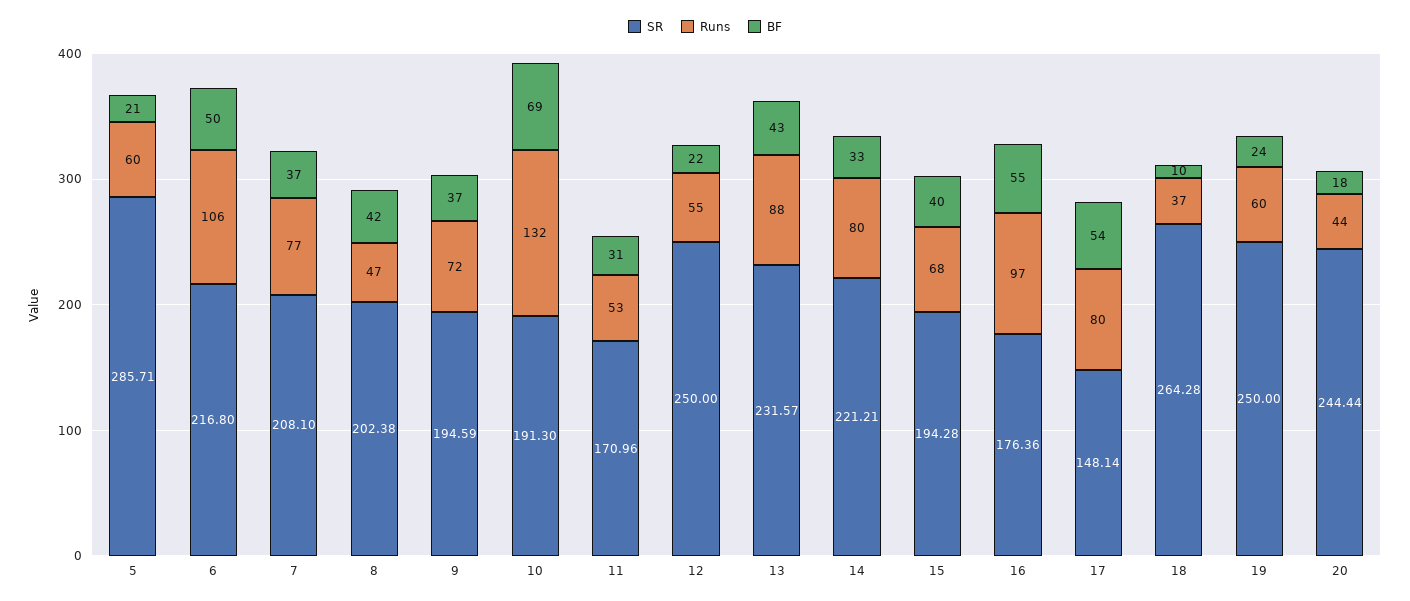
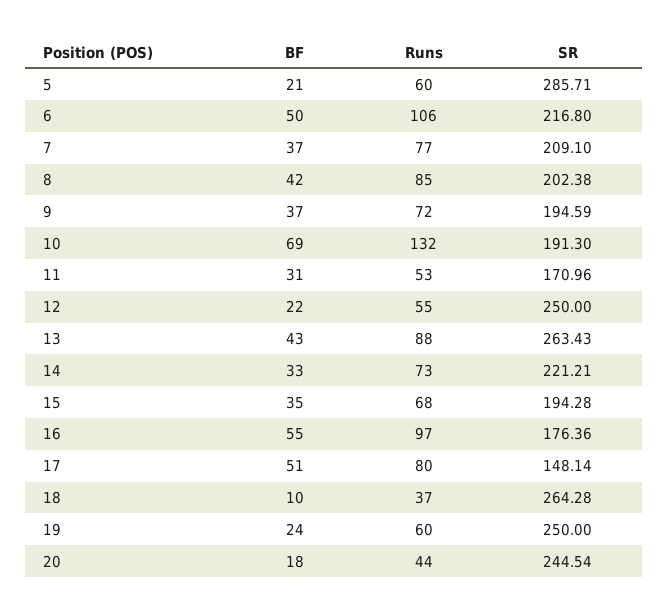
  {
    "SR": {
      "5": 285.71,
      "6": 216.8,
-     "7": 208.1,
+     "7": 209.1,
      "8": 202.38,
      "9": 194.59,
      "10": 191.3,
      "11": 170.96,
      "12": 250,
-     "13": 231.57,
+     "13": 263.43,
      "14": 221.21,
      "15": 194.28,
      "16": 176.36,
      "17": 148.14,
      "18": 264.28,
      "19": 250,
-     "20": 244.44
+     "20": 244.54
    },
    "Runs": {
      "5": 60,
      "6": 106,
      "7": 77,
-     "8": 47,
+     "8": 85,
      "9": 72,
      "10": 132,
      "11": 53,
      "12": 55,
      "13": 88,
-     "14": 80,
+     "14": 73,
      "15": 68,
      "16": 97,
      "17": 80,
      "18": 37,
      "19": 60,
      "20": 44
    },
    "BF": {
      "5": 21,
      "6": 50,
      "7": 37,
      "8": 42,
      "9": 37,
      "10": 69,
      "11": 31,
      "12": 22,
      "13": 43,
      "14": 33,
-     "15": 40,
+     "15": 35,
      "16": 55,
-     "17": 54,
+     "17": 51,
      "18": 10,
      "19": 24,
      "20": 18
    }
  }

